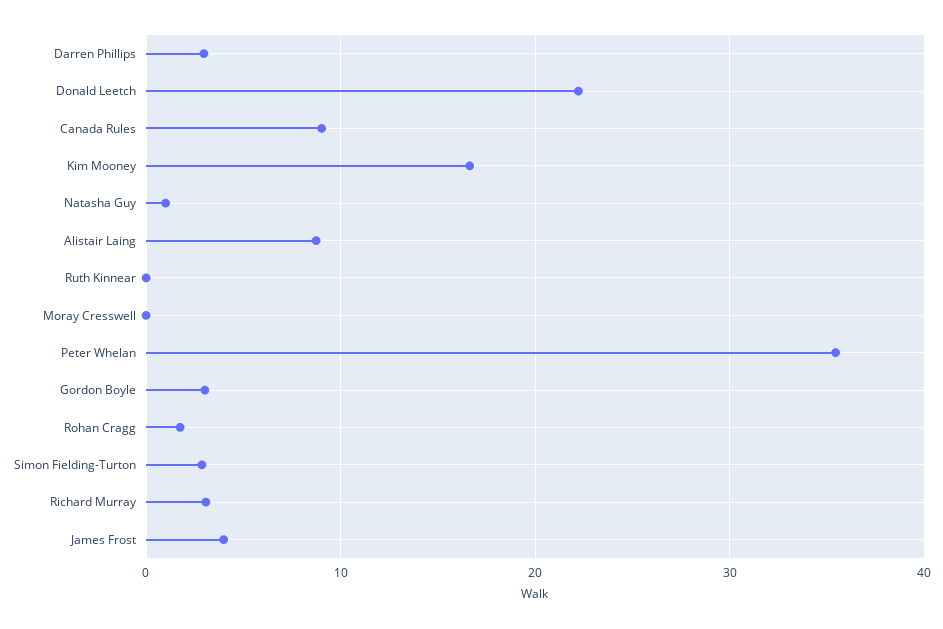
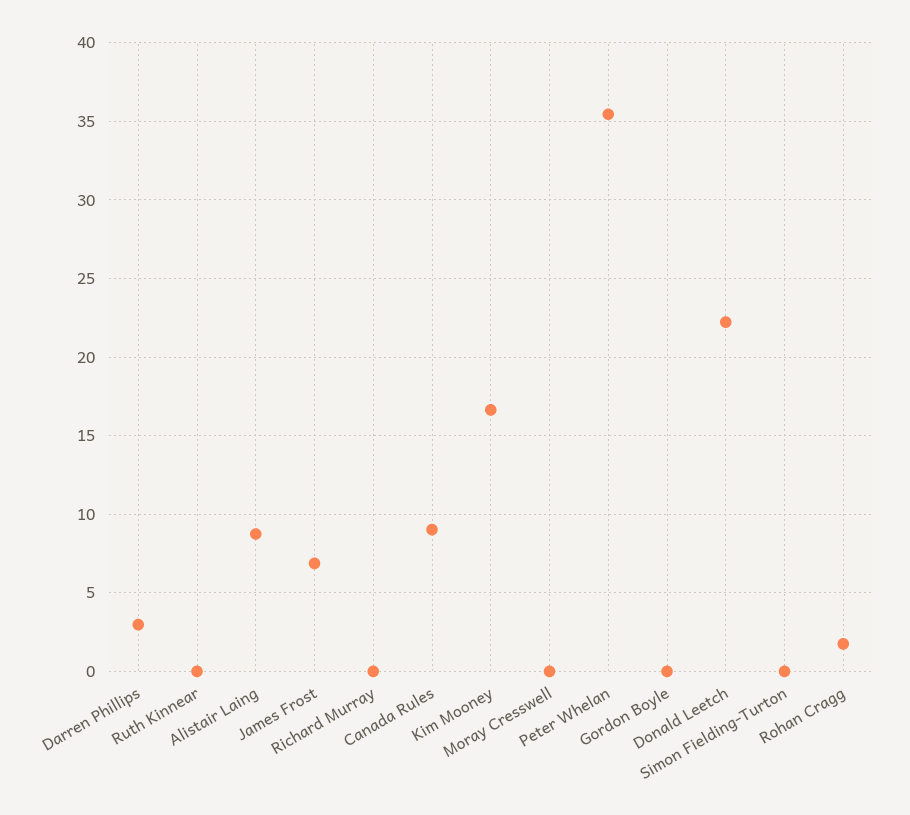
  {
    "Darren Phillips": 3,
    "Donald Leetch": 22,
    "Canada Rules": 9,
    "Kim Mooney": 16.5,
-   "Natasha Guy": 1,
    "Alistair Laing": 8.5,
    "Ruth Kinnear": 0,
    "Moray Cresswell": 0,
    "Peter Whelan": 35.5,
-   "Gordon Boyle": 3,
+   "Gordon Boyle": 0,
    "Rohan Cragg": 2,
-   "Simon Fielding-Turton": 3,
+   "Simon Fielding-Turton": 0,
-   "Richard Murray": 3,
+   "Richard Murray": 0,
-   "James Frost": 4
+   "James Frost": 7
  }

